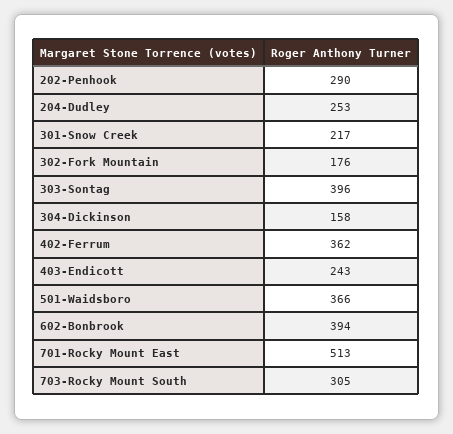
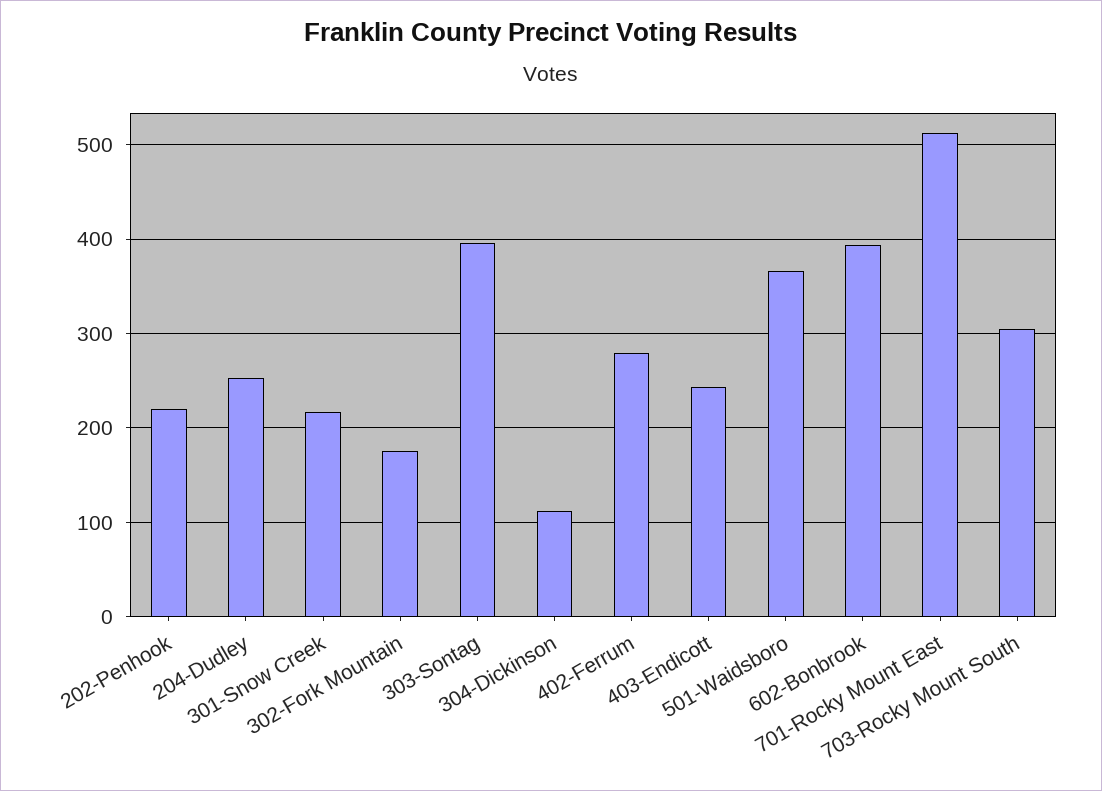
  {
-   "202-Penhook": 290,
+   "202-Penhook": 220,
    "204-Dudley": 253,
    "301-Snow Creek": 217,
    "302-Fork Mountain": 176,
    "303-Sontag": 396,
-   "304-Dickinson": 158,
+   "304-Dickinson": 110,
-   "402-Ferrum": 362,
+   "402-Ferrum": 280,
    "403-Endicott": 243,
    "501-Waidsboro": 366,
    "602-Bonbrook": 394,
    "701-Rocky Mount East": 513,
    "703-Rocky Mount South": 305
  }

